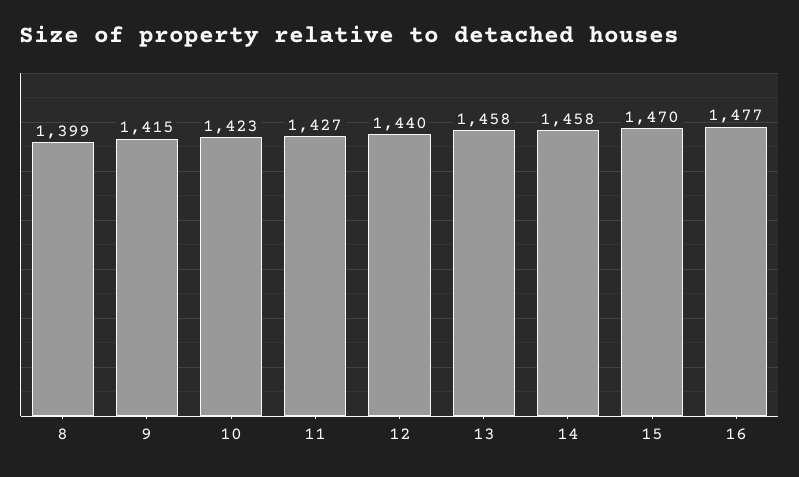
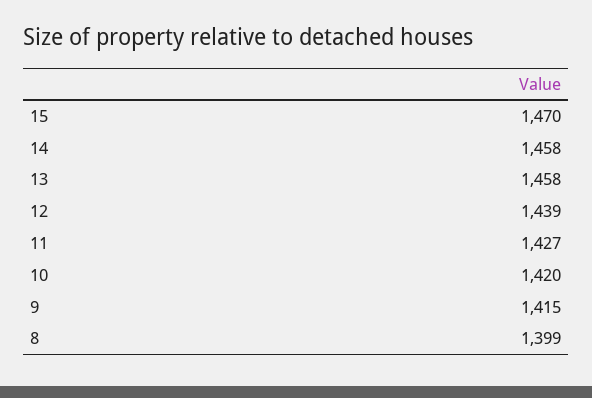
  {
    "8": 1399,
    "9": 1415,
-   "10": 1423,
+   "10": 1420,
    "11": 1427,
-   "12": 1440,
+   "12": 1439,
    "13": 1458,
    "14": 1458,
-   "15": 1470,
+   "15": 1470
-   "16": 1477
  }

